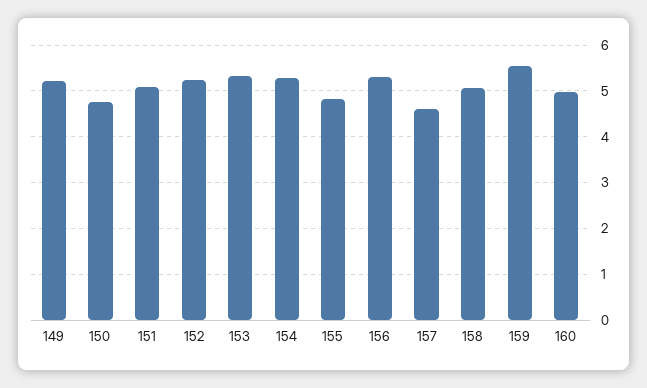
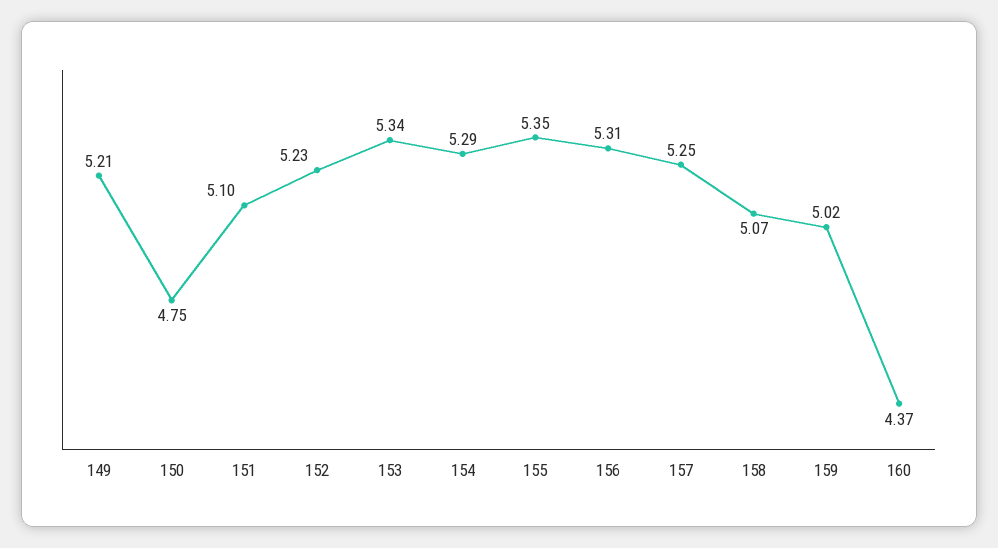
  {
    "149": 5.21,
    "150": 4.75,
    "151": 5.1,
    "152": 5.23,
    "153": 5.34,
    "154": 5.29,
-   "155": 4.8,
+   "155": 5.35,
    "156": 5.31,
-   "157": 4.6,
+   "157": 5.25,
    "158": 5.07,
-   "159": 5.6,
+   "159": 5.02,
-   "160": 5
+   "160": 4.37
  }

